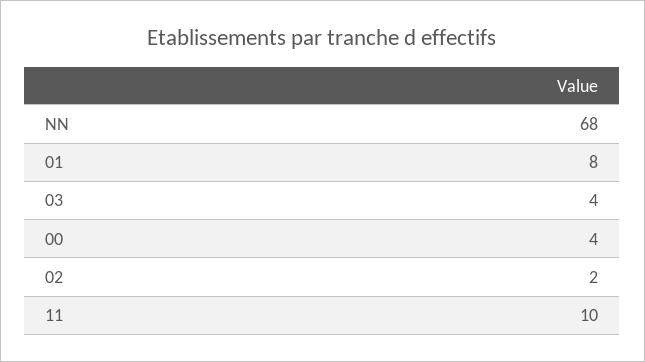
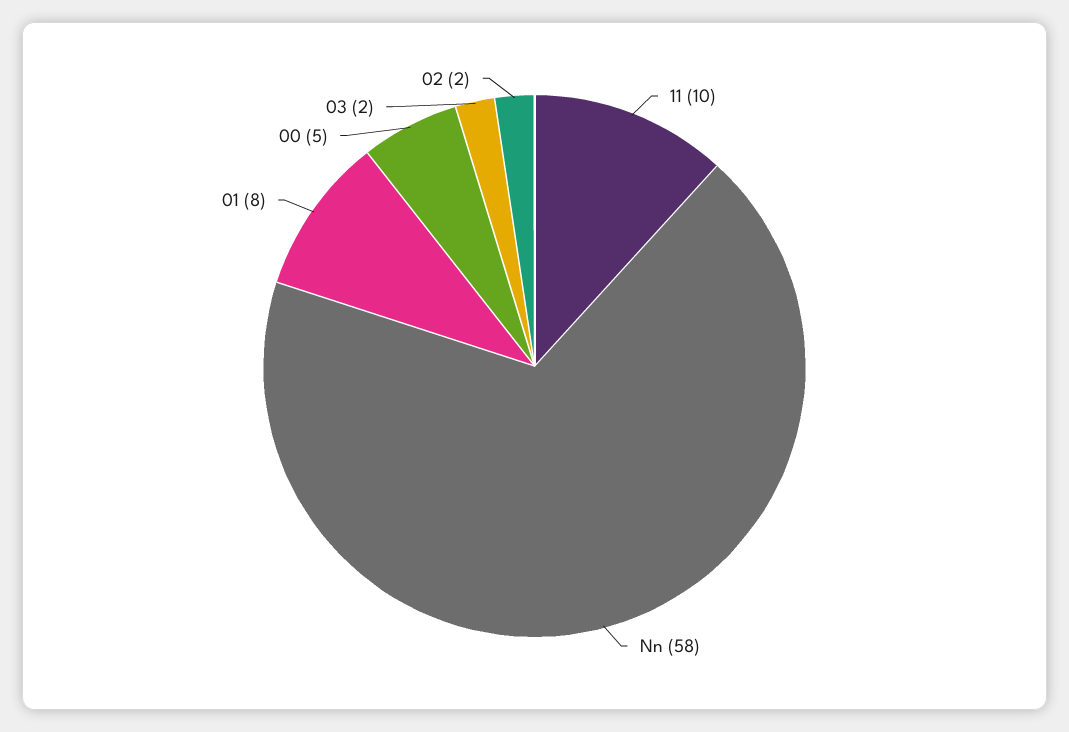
  {
-   "NN": 68,
+   "NN": 58,
    "01": 8,
-   "03": 4,
+   "03": 2,
-   "00": 4,
+   "00": 5,
    "02": 2,
    "11": 10
  }

